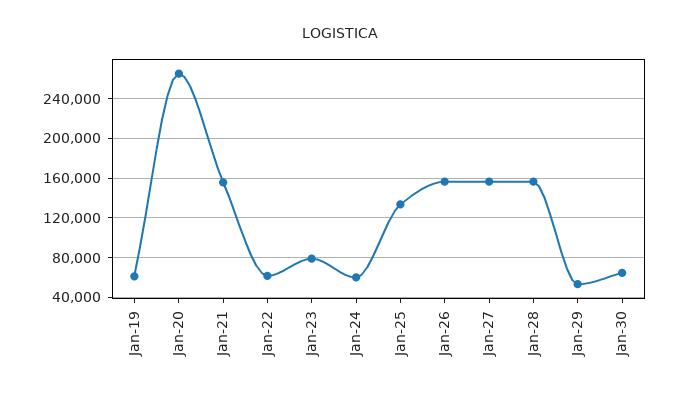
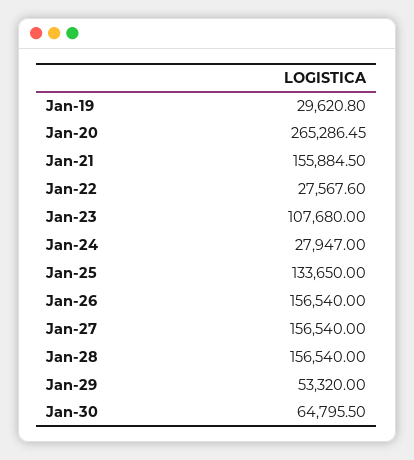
  {
-   "Jan-19": 60000,
+   "Jan-19": 29620.8,
    "Jan-20": 265286.45,
    "Jan-21": 155884.5,
-   "Jan-22": 60000,
+   "Jan-22": 27567.6,
-   "Jan-23": 80000,
+   "Jan-23": 107680,
-   "Jan-24": 60000,
+   "Jan-24": 27947,
    "Jan-25": 133650,
    "Jan-26": 156540,
    "Jan-27": 156540,
    "Jan-28": 156540,
    "Jan-29": 53320,
    "Jan-30": 64795.5
  }

